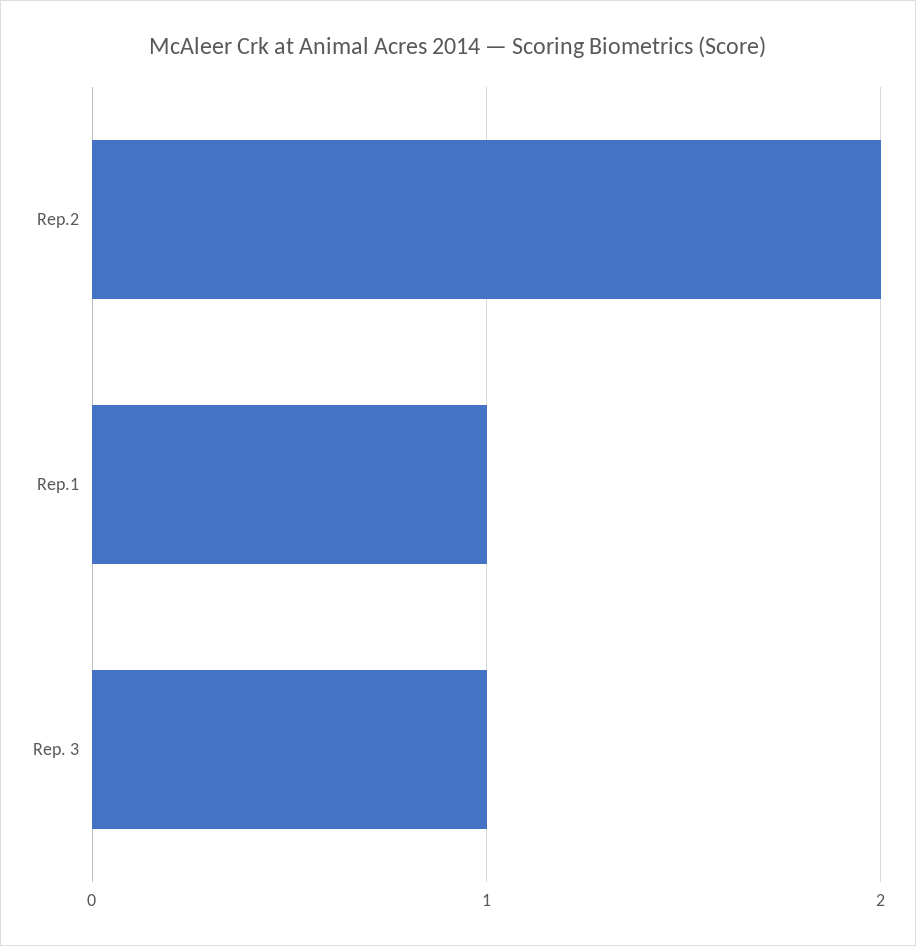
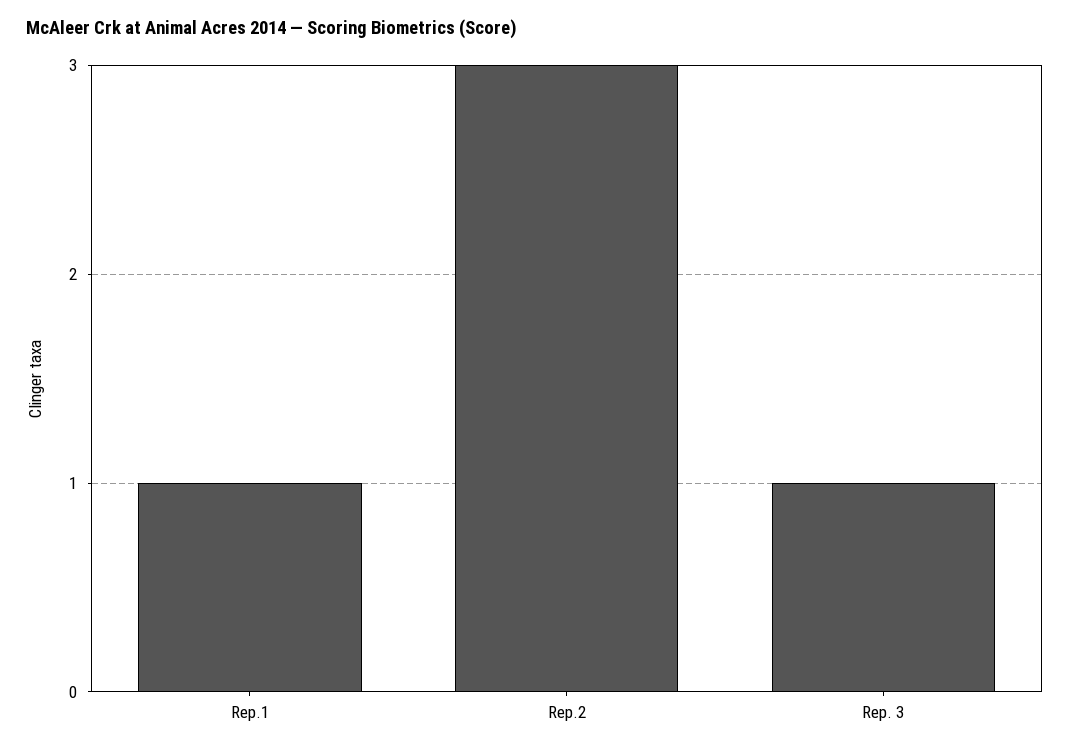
  {
-   "Rep.2": 2,
+   "Rep.2": 3,
    "Rep.1": 1,
    "Rep. 3": 1
  }

